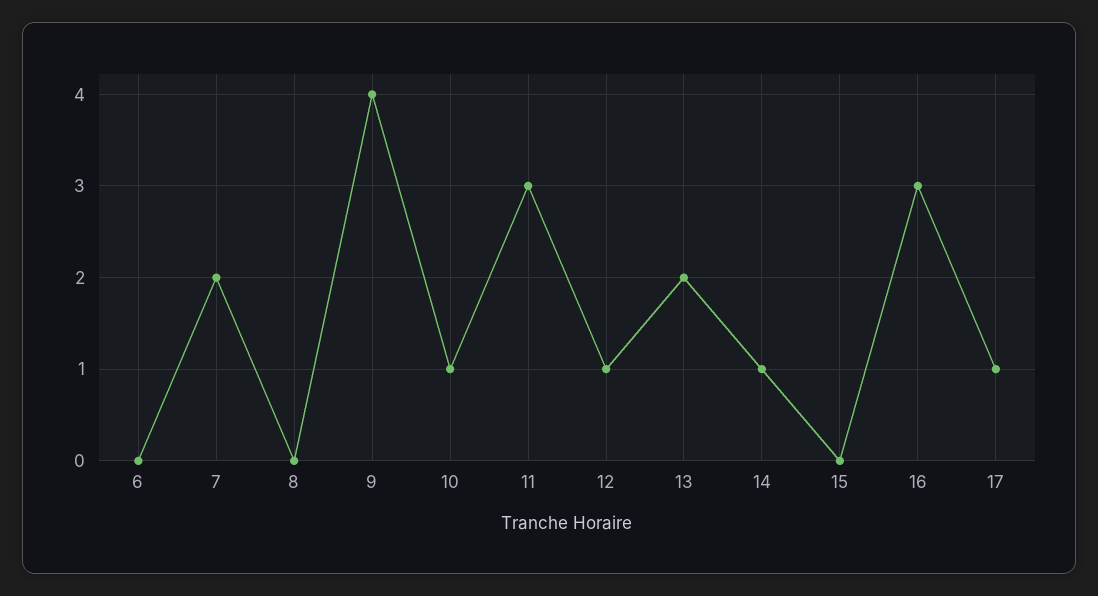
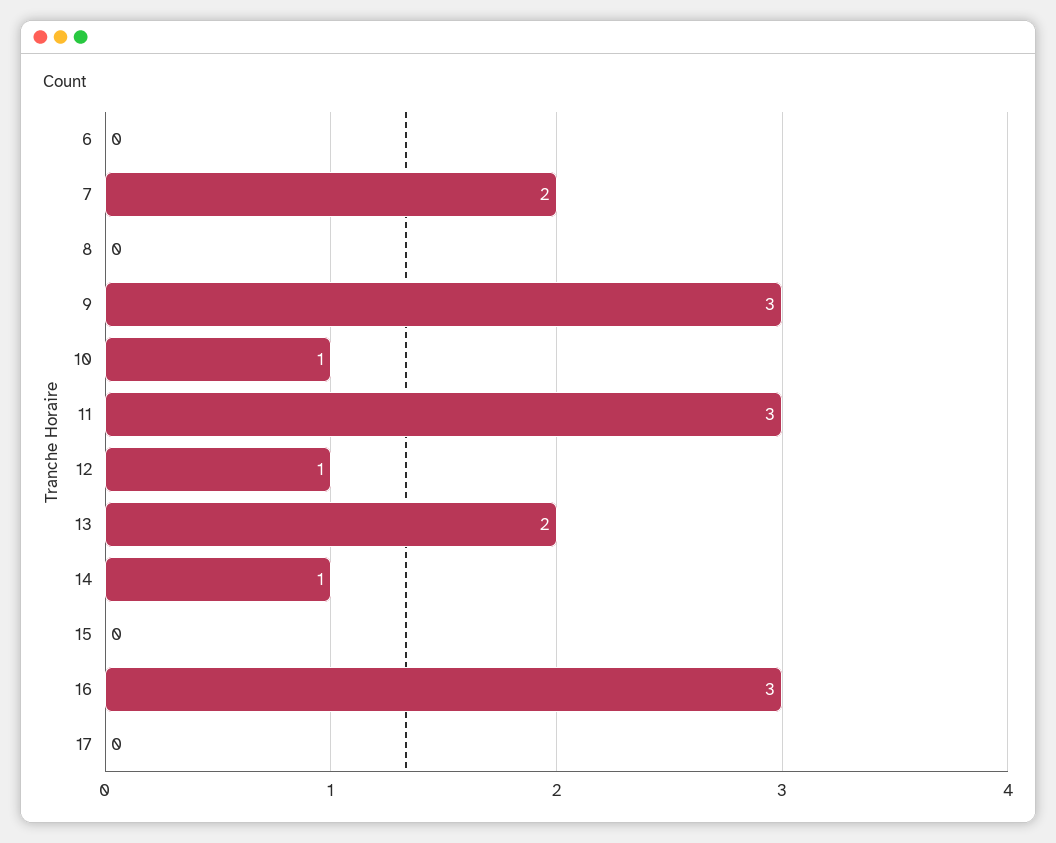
  {
    "6": 0,
    "7": 2,
    "8": 0,
-   "9": 4,
+   "9": 3,
    "10": 1,
    "11": 3,
    "12": 1,
    "13": 2,
    "14": 1,
    "15": 0,
    "16": 3,
-   "17": 1
+   "17": 0
  }

